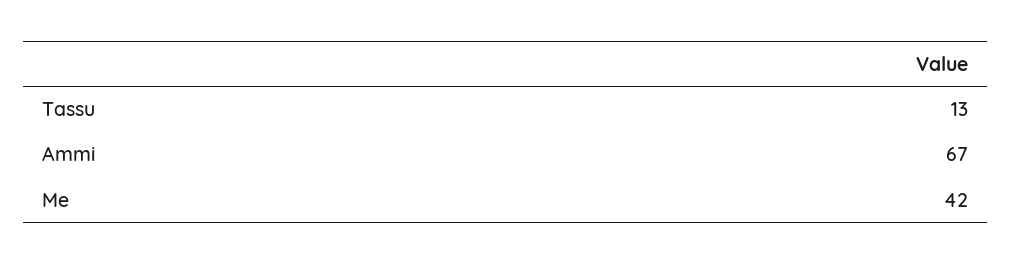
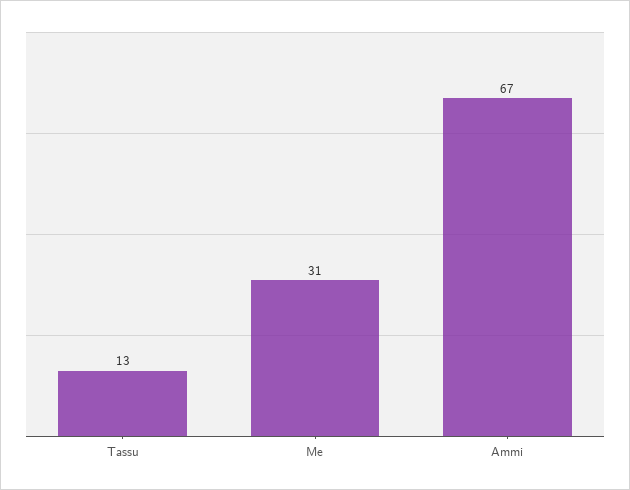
  {
    "Tassu": 13,
    "Ammi": 67,
-   "Me": 42
+   "Me": 31
  }

